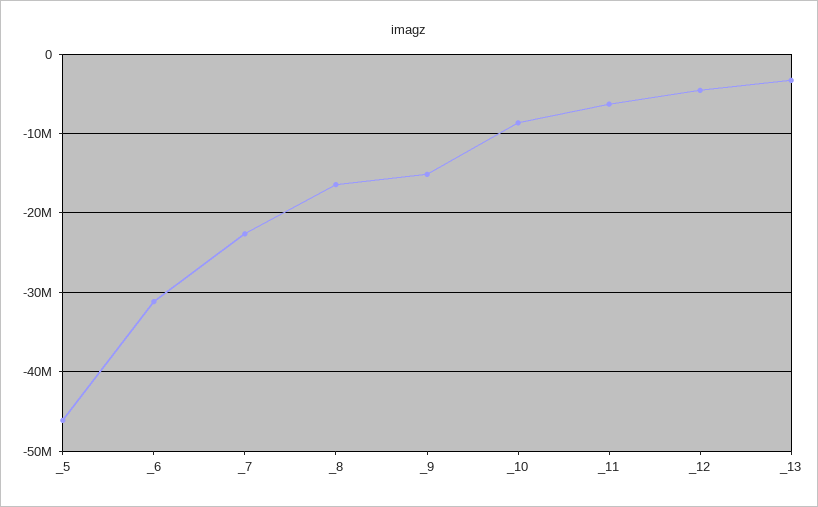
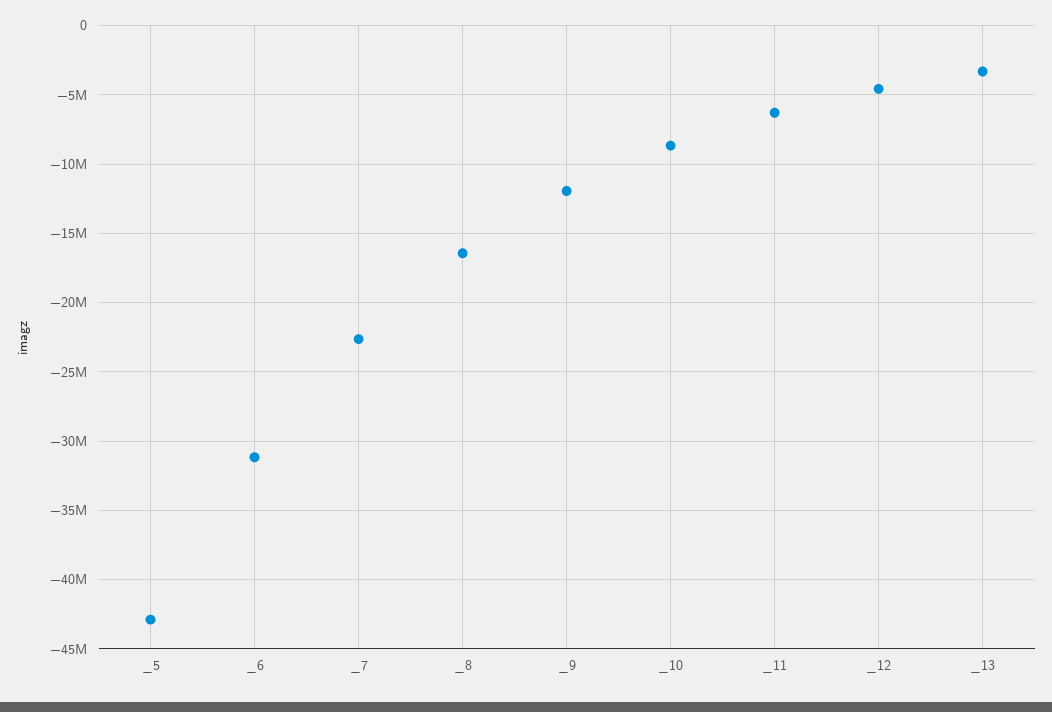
  {
-   "_5": -46000000,
+   "_5": -43000000,
    "_6": -31000000,
    "_7": -22500000,
    "_8": -16500000,
-   "_9": -15000000,
+   "_9": -12000000,
    "_10": -8500000,
    "_11": -6500000,
    "_12": -4500000,
    "_13": -3500000
  }

